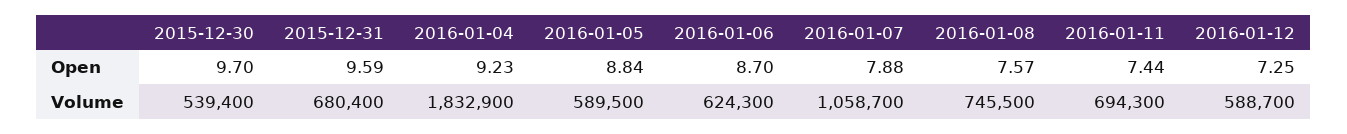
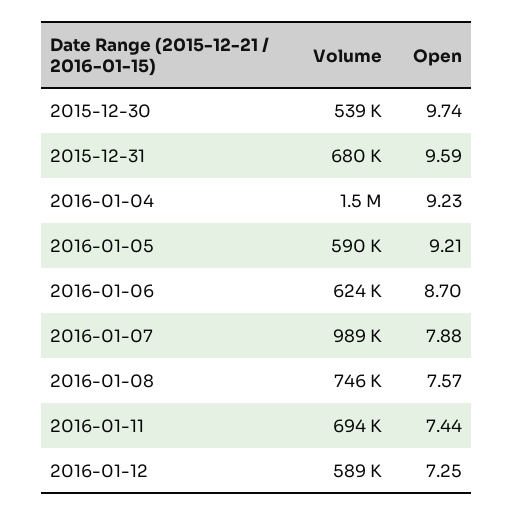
  {
    "2015-12-30": {
-     "Open": 9.7,
+     "Open": 9.74,
      "Volume": 539400
    },
    "2015-12-31": {
      "Open": 9.59,
      "Volume": 680400
    },
    "2016-01-04": {
      "Open": 9.23,
-     "Volume": 1832900
+     "Volume": 1500000
    },
    "2016-01-05": {
-     "Open": 8.84,
+     "Open": 9.21,
      "Volume": 589500
    },
    "2016-01-06": {
      "Open": 8.7,
      "Volume": 624300
    },
    "2016-01-07": {
      "Open": 7.88,
-     "Volume": 1058700
+     "Volume": 989000
    },
    "2016-01-08": {
      "Open": 7.57,
      "Volume": 745500
    },
    "2016-01-11": {
      "Open": 7.44,
      "Volume": 694300
    },
    "2016-01-12": {
      "Open": 7.25,
      "Volume": 588700
    }
  }

